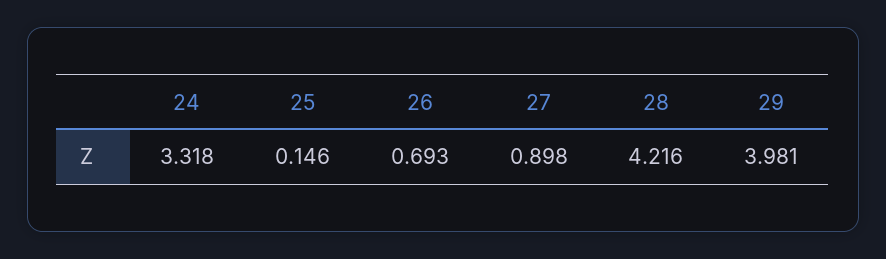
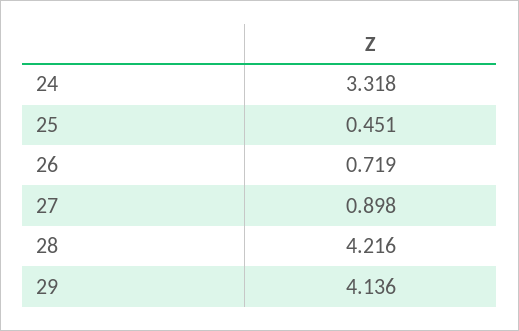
  {
    "24": 3.318,
-   "25": 0.146,
+   "25": 0.451,
-   "26": 0.693,
+   "26": 0.719,
    "27": 0.898,
    "28": 4.216,
-   "29": 3.981
+   "29": 4.136
  }

